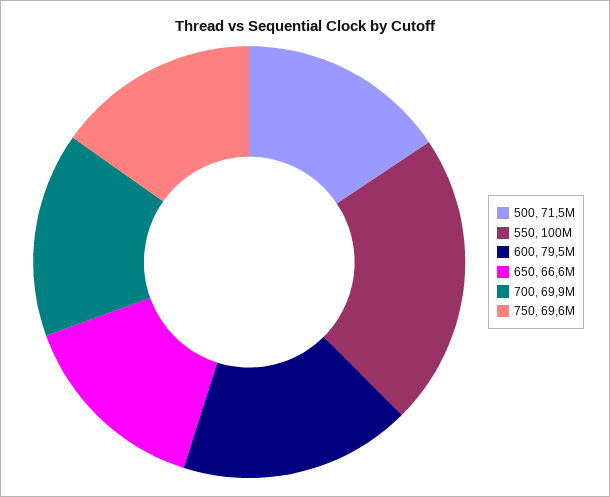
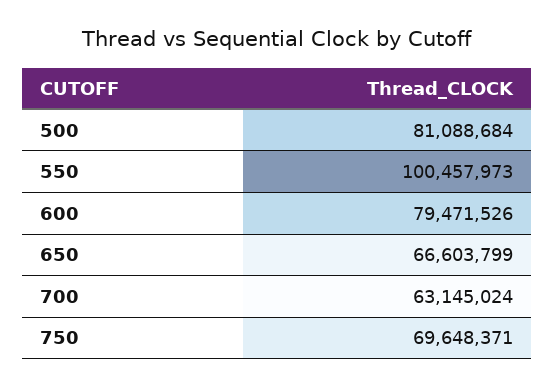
  {
-   "500": 71500000,
+   "500": 81088684,
    "550": 100457973,
    "600": 79471526,
    "650": 66603799,
-   "700": 69900000,
+   "700": 63145024,
    "750": 69648371
  }

